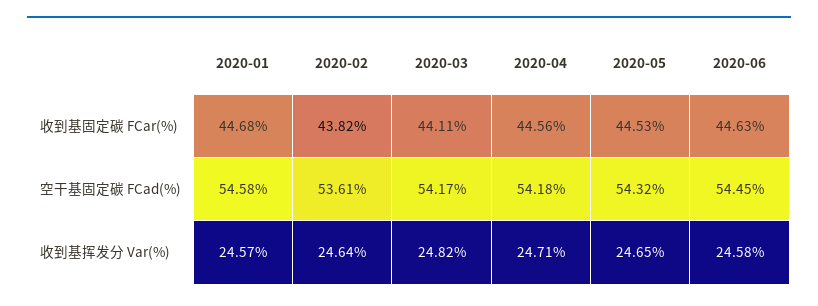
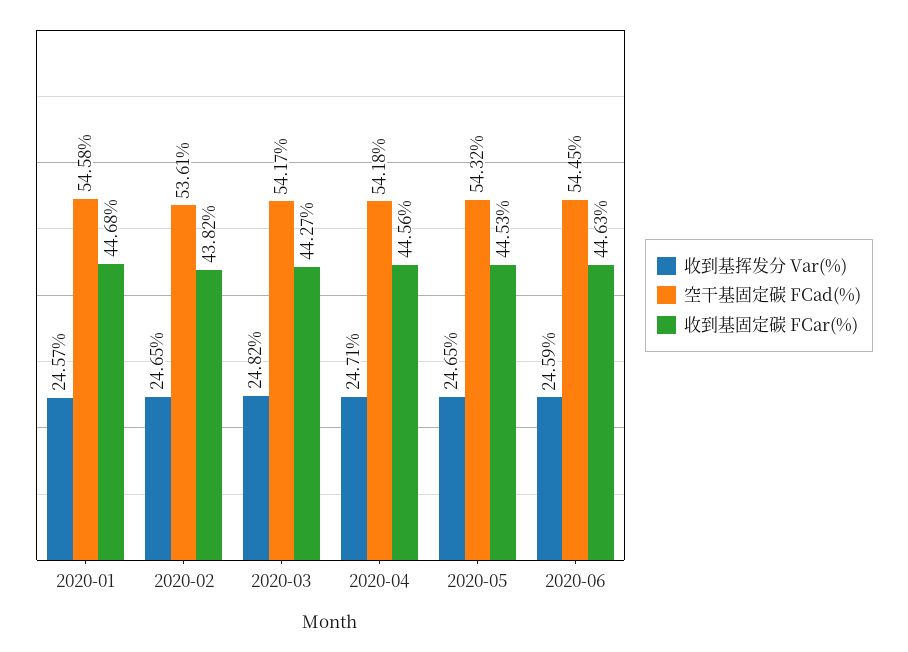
  {
    "收到基固定碳 FCar(%)": {
      "2020-01": 44.68,
      "2020-02": 43.82,
-     "2020-03": 44.11,
+     "2020-03": 44.27,
      "2020-04": 44.56,
      "2020-05": 44.53,
      "2020-06": 44.63
    },
    "空干基固定碳 FCad(%)": {
      "2020-01": 54.58,
      "2020-02": 53.61,
      "2020-03": 54.17,
      "2020-04": 54.18,
      "2020-05": 54.32,
      "2020-06": 54.45
    },
    "收到基挥发分 Var(%)": {
      "2020-01": 24.57,
-     "2020-02": 24.64,
+     "2020-02": 24.65,
      "2020-03": 24.82,
      "2020-04": 24.71,
      "2020-05": 24.65,
-     "2020-06": 24.58
+     "2020-06": 24.59
    }
  }

